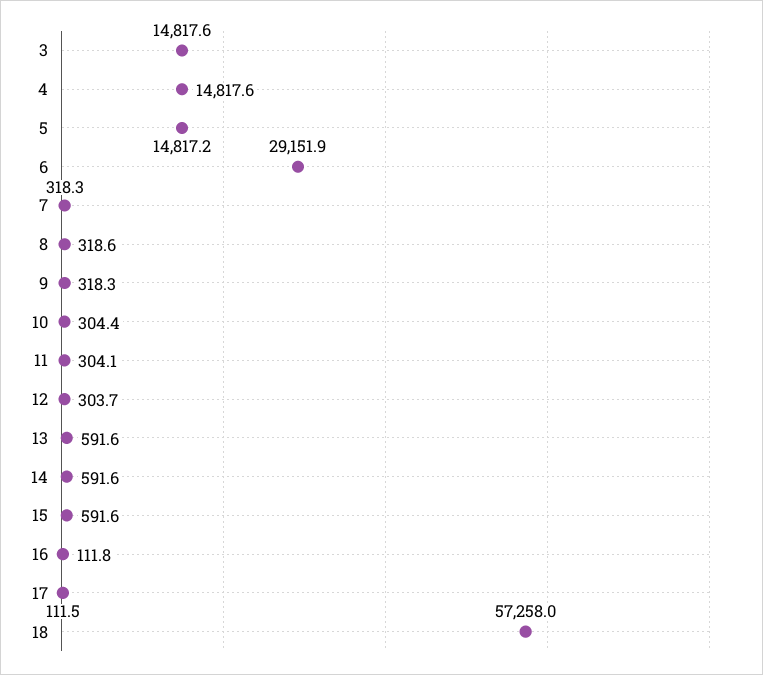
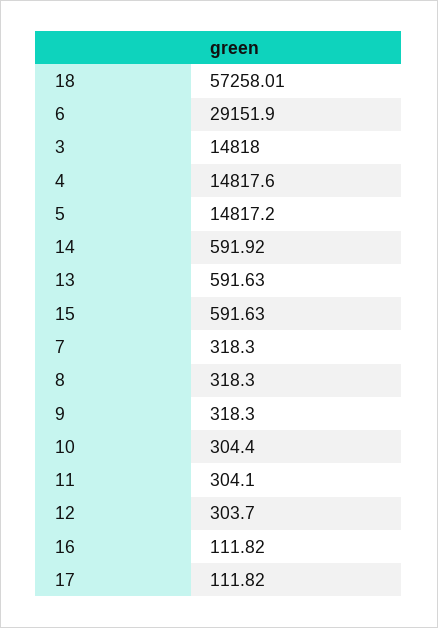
  {
-   "3": 14817.6,
+   "3": 14818,
    "4": 14817.6,
    "5": 14817.2,
    "6": 29151.9,
    "7": 318.3,
-   "8": 318.6,
+   "8": 318.3,
    "9": 318.3,
    "10": 304.4,
    "11": 304.1,
    "12": 303.7,
    "13": 591.63,
-   "14": 591.6,
+   "14": 591.92,
    "15": 591.63,
    "16": 111.82,
-   "17": 111.5,
+   "17": 111.82,
    "18": 57258.01
  }

